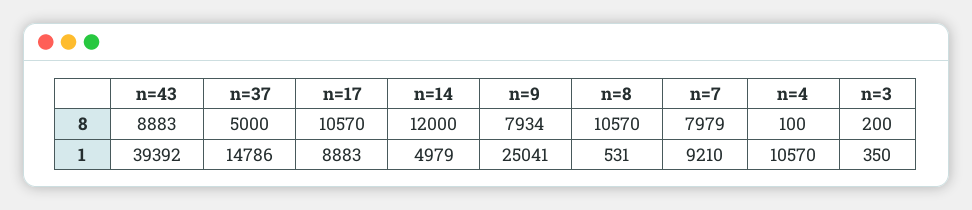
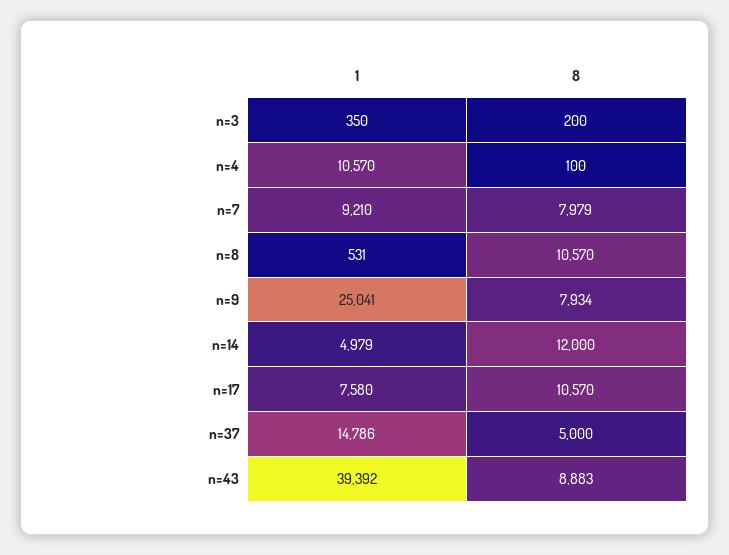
  {
    "n=43": {
      "8": 8883,
      "1": 39392
    },
    "n=37": {
      "8": 5000,
      "1": 14786
    },
    "n=17": {
      "8": 10570,
-     "1": 8883
+     "1": 7580
    },
    "n=14": {
      "8": 12000,
      "1": 4979
    },
    "n=9": {
      "8": 7934,
      "1": 25041
    },
    "n=8": {
      "8": 10570,
      "1": 531
    },
    "n=7": {
      "8": 7979,
      "1": 9210
    },
    "n=4": {
      "8": 100,
      "1": 10570
    },
    "n=3": {
      "8": 200,
      "1": 350
    }
  }

